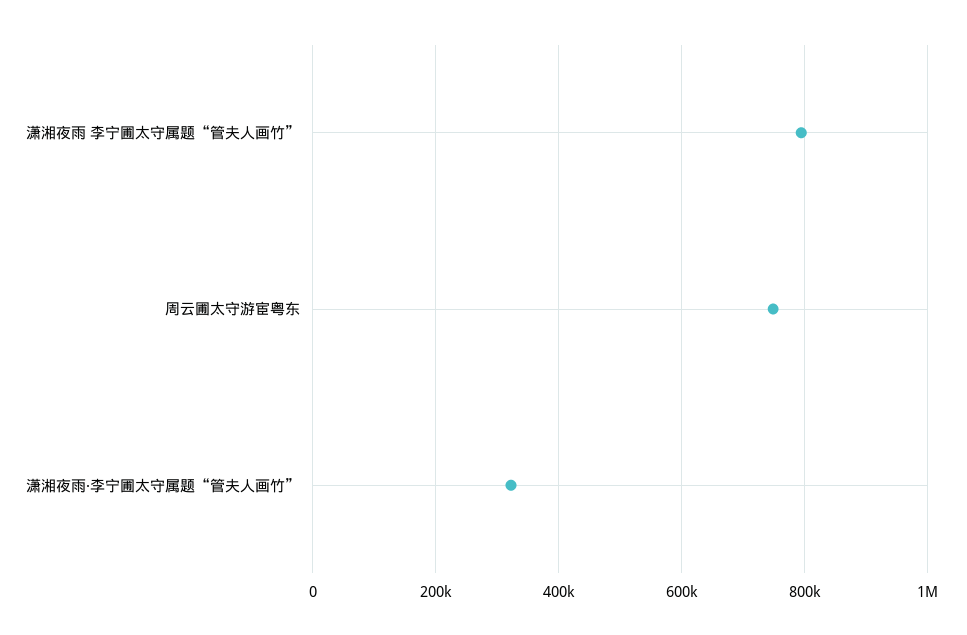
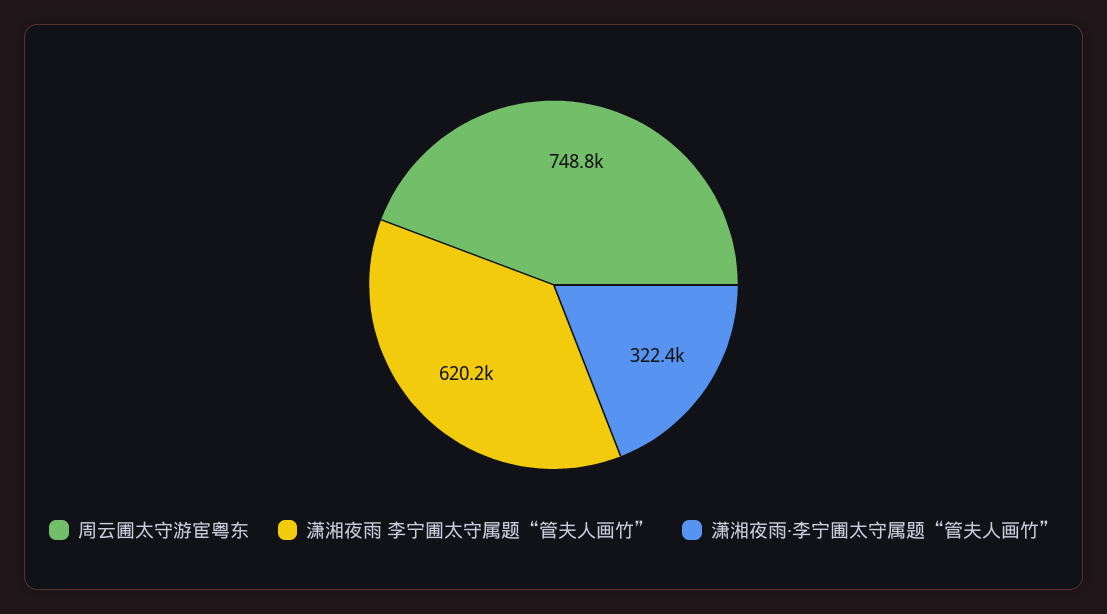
  {
-   "潇湘夜雨 李宁圃太守属题“管夫人画竹”": 800000,
+   "潇湘夜雨 李宁圃太守属题“管夫人画竹”": 620200,
    "周云圃太守游宦粤东": 748800,
    "潇湘夜雨·李宁圃太守属题“管夫人画竹”": 322400
  }

